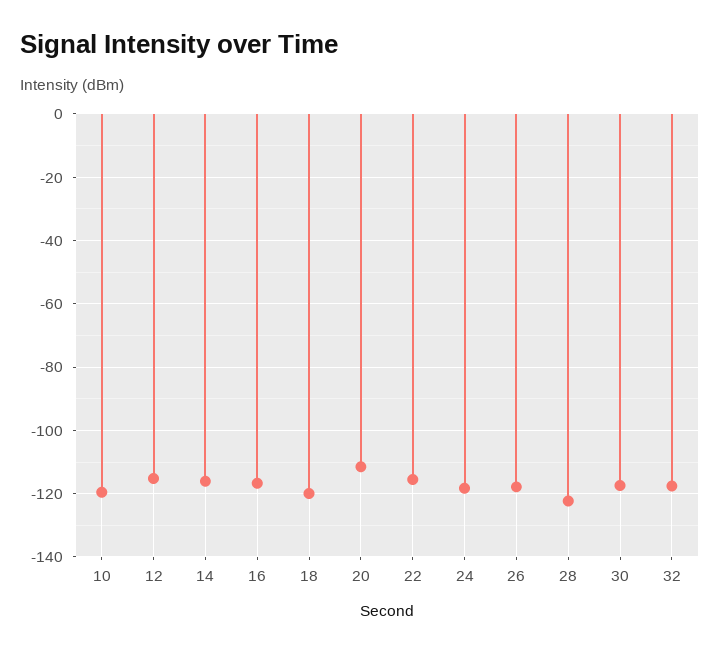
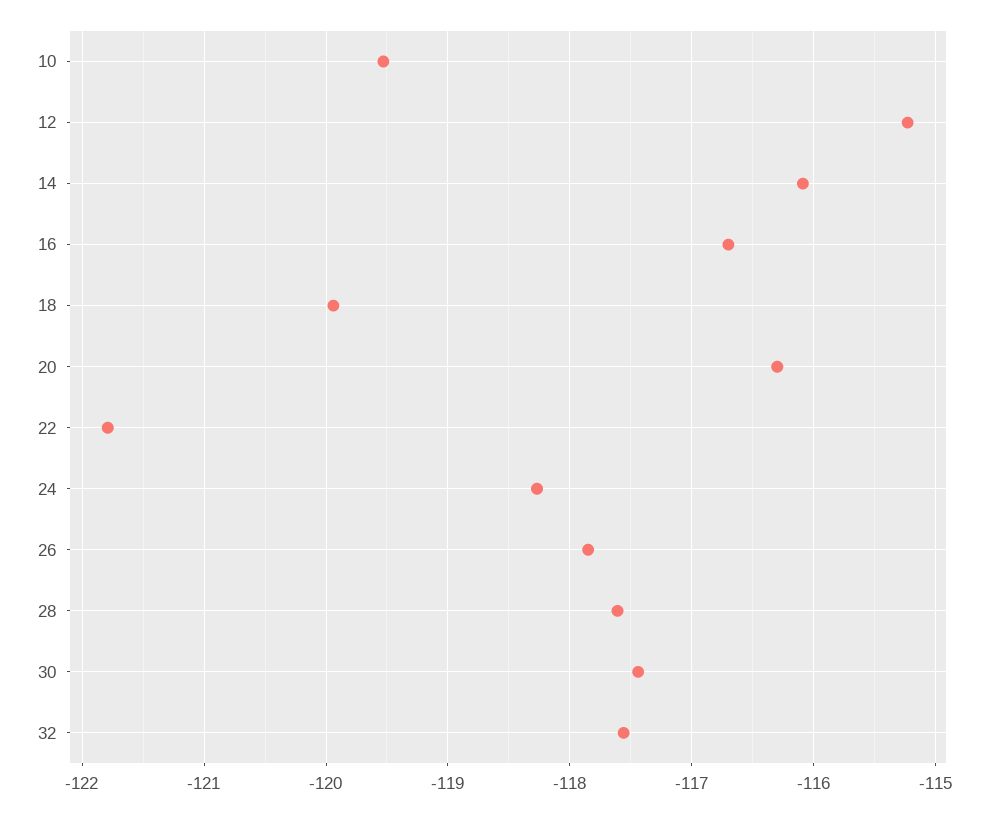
  {
    "10": -119.5,
    "12": -115.2,
    "14": -116.1,
    "16": -116.7,
    "18": -119.9,
-   "20": -112,
+   "20": -116.3,
-   "22": -116,
+   "22": -121.8,
    "24": -118.3,
    "26": -117.9,
-   "28": -122,
+   "28": -117.6,
    "30": -117.4,
    "32": -117.6
  }

